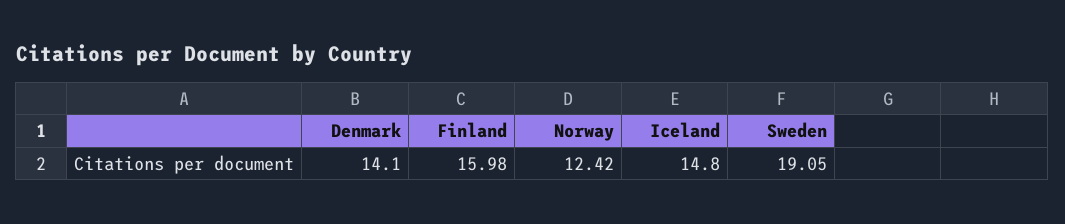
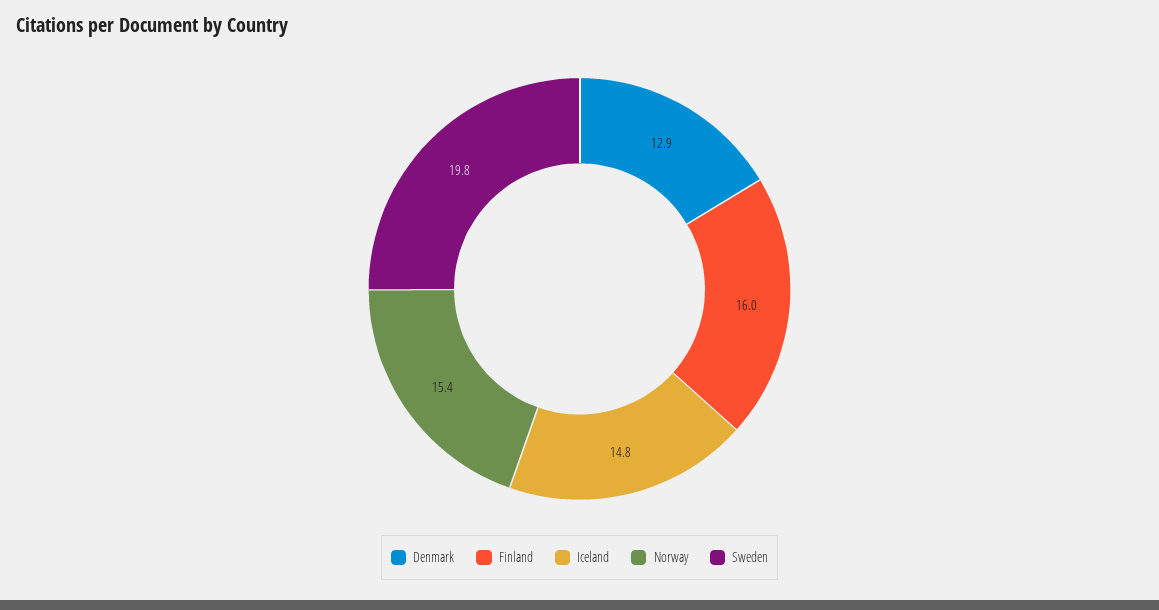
  {
-   "Denmark": 14.1,
+   "Denmark": 12.9,
    "Finland": 15.98,
-   "Norway": 12.42,
+   "Norway": 15.4,
    "Iceland": 14.8,
-   "Sweden": 19.05
+   "Sweden": 19.8
  }

